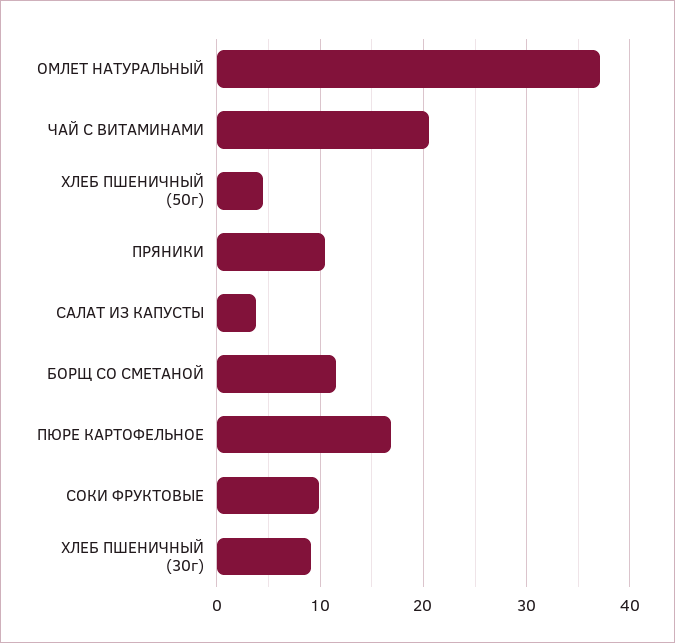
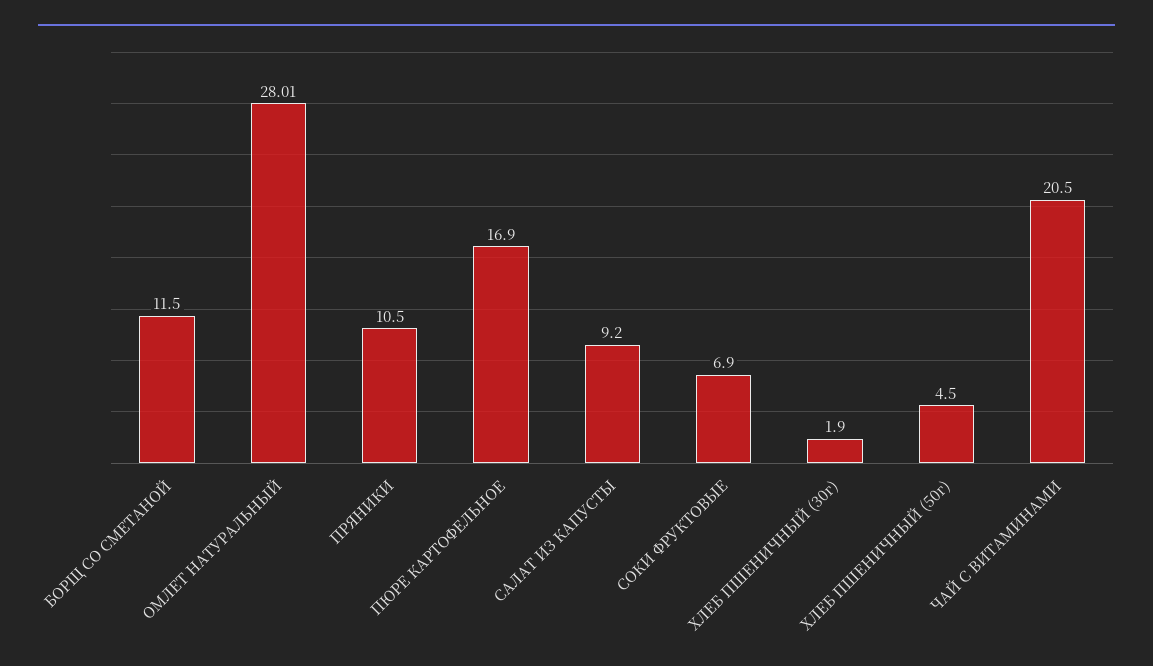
  {
-   "ОМЛЕТ НАТУРАЛЬНЫЙ": 37,
+   "ОМЛЕТ НАТУРАЛЬНЫЙ": 28.01,
    "ЧАЙ С ВИТАМИНАМИ": 20.5,
    "ХЛЕБ ПШЕНИЧНЫЙ (50г)": 4.5,
    "ПРЯНИКИ": 10.5,
-   "САЛАТ ИЗ КАПУСТЫ": 4,
+   "САЛАТ ИЗ КАПУСТЫ": 9.2,
    "БОРЩ СО СМЕТАНОЙ": 11.5,
    "ПЮРЕ КАРТОФЕЛЬНОЕ": 16.9,
-   "СОКИ ФРУКТОВЫЕ": 10,
+   "СОКИ ФРУКТОВЫЕ": 6.9,
-   "ХЛЕБ ПШЕНИЧНЫЙ (30г)": 9
+   "ХЛЕБ ПШЕНИЧНЫЙ (30г)": 1.9
  }

